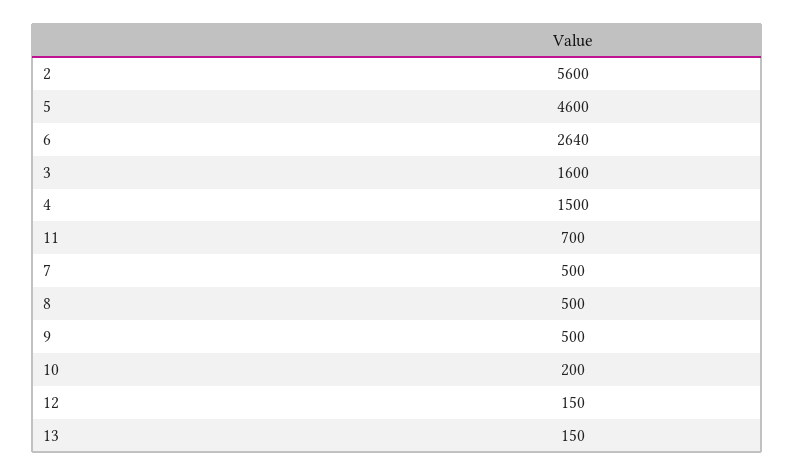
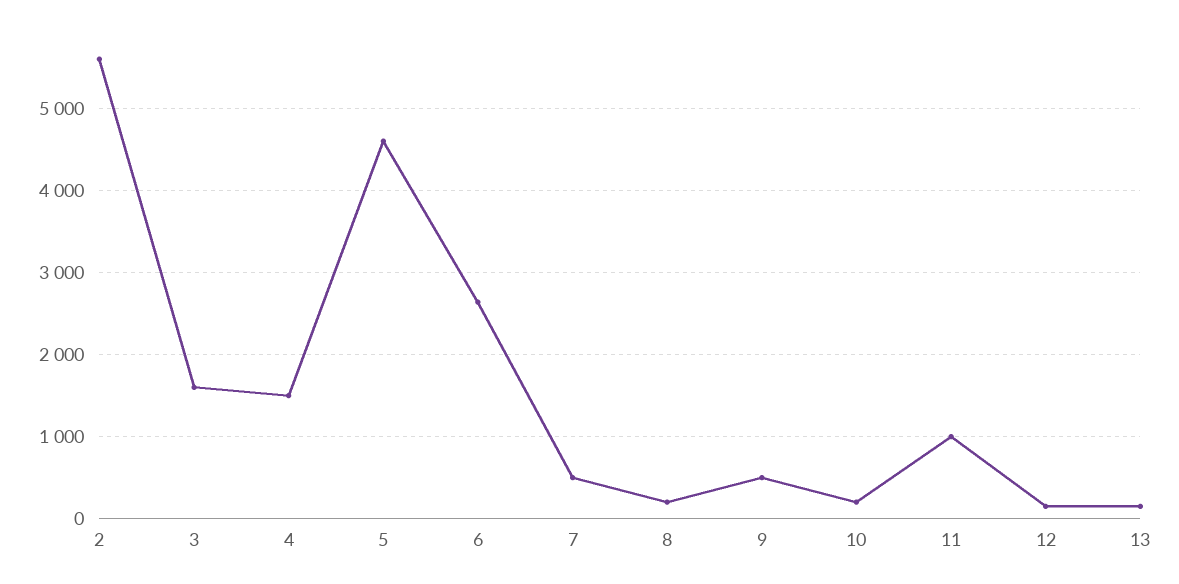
  {
    "2": 5600,
    "5": 4600,
    "6": 2640,
    "3": 1600,
    "4": 1500,
-   "11": 700,
+   "11": 1000,
    "7": 500,
-   "8": 500,
+   "8": 200,
    "9": 500,
    "10": 200,
    "12": 150,
    "13": 150
  }

